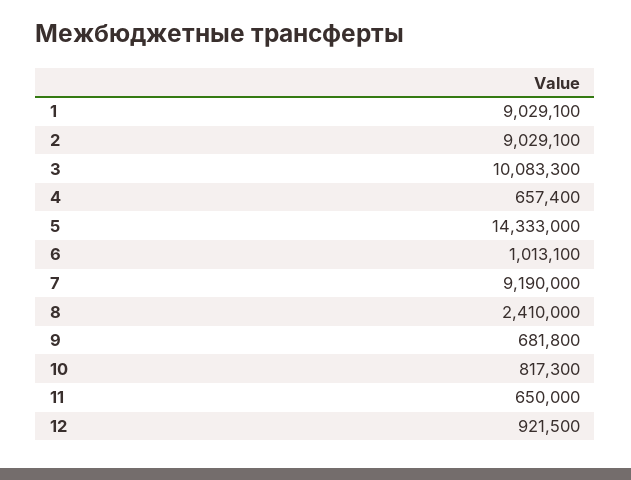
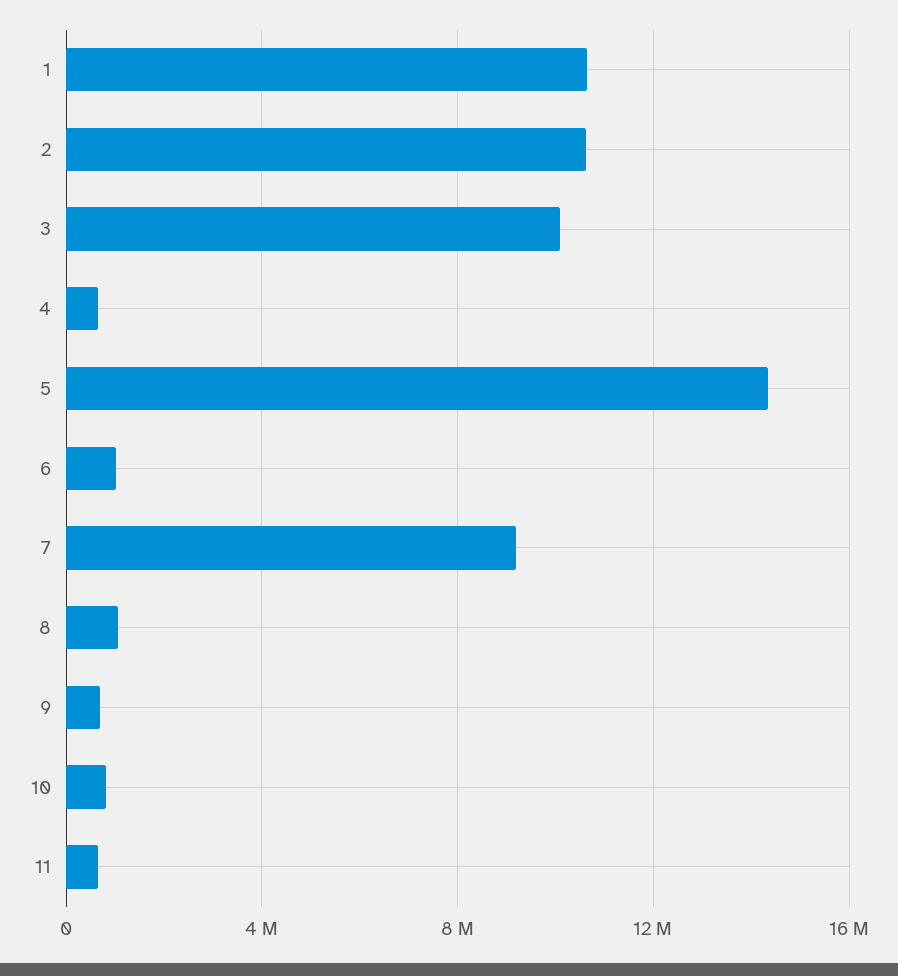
  {
-   "1": 9029100,
+   "1": 10500000,
-   "2": 9029100,
+   "2": 10500000,
    "3": 10083300,
    "4": 657400,
    "5": 14333000,
    "6": 1013100,
    "7": 9190000,
-   "8": 2410000,
+   "8": 1000000,
    "9": 681800,
    "10": 817300,
-   "11": 650000,
+   "11": 650000
-   "12": 921500
  }

